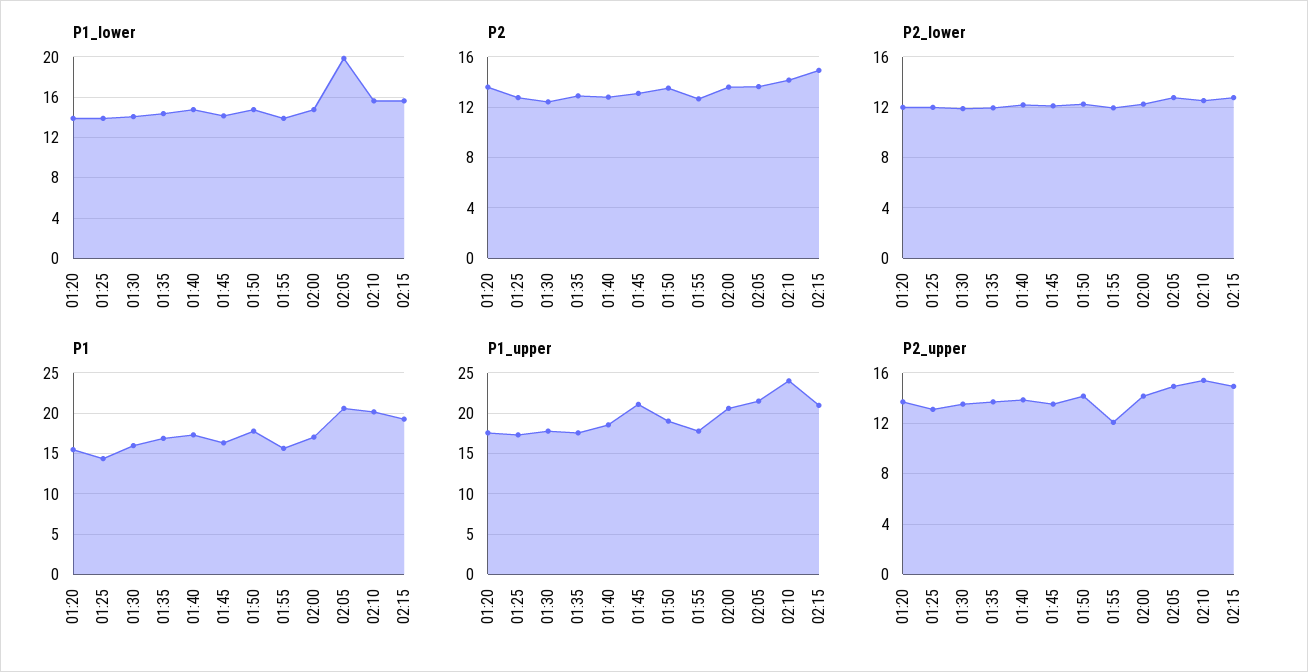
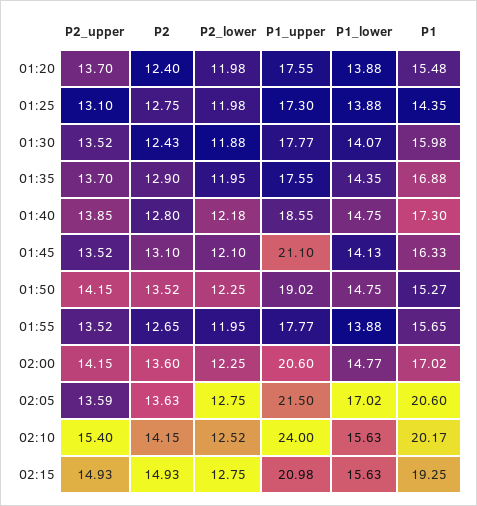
  {
    "P1_lower": {
      "01:20": 13.88,
      "01:25": 13.88,
      "01:30": 14.07,
      "01:35": 14.35,
      "01:40": 14.75,
      "01:45": 14.13,
      "01:50": 14.75,
      "01:55": 13.88,
      "02:00": 14.77,
-     "02:05": 20,
+     "02:05": 17.02,
      "02:10": 15.63,
      "02:15": 15.63
    },
    "P2": {
-     "01:20": 13.5,
+     "01:20": 12.4,
      "01:25": 12.75,
      "01:30": 12.43,
      "01:35": 12.9,
      "01:40": 12.8,
      "01:45": 13.1,
      "01:50": 13.52,
      "01:55": 12.65,
      "02:00": 13.6,
      "02:05": 13.63,
      "02:10": 14.15,
      "02:15": 14.93
    },
    "P2_lower": {
      "01:20": 11.98,
      "01:25": 11.98,
      "01:30": 11.88,
      "01:35": 11.95,
      "01:40": 12.18,
      "01:45": 12.1,
      "01:50": 12.25,
      "01:55": 11.95,
      "02:00": 12.25,
      "02:05": 12.75,
      "02:10": 12.52,
      "02:15": 12.75
    },
    "P1": {
      "01:20": 15.48,
      "01:25": 14.35,
      "01:30": 15.98,
      "01:35": 16.88,
      "01:40": 17.3,
      "01:45": 16.33,
-     "01:50": 18,
+     "01:50": 15.27,
      "01:55": 15.65,
      "02:00": 17.02,
      "02:05": 20.6,
      "02:10": 20.17,
      "02:15": 19.25
    },
    "P1_upper": {
      "01:20": 17.55,
      "01:25": 17.3,
      "01:30": 17.77,
      "01:35": 17.55,
      "01:40": 18.55,
      "01:45": 21.1,
      "01:50": 19.02,
      "01:55": 17.77,
      "02:00": 20.6,
      "02:05": 21.5,
      "02:10": 24,
      "02:15": 20.98
    },
    "P2_upper": {
      "01:20": 13.7,
      "01:25": 13.1,
      "01:30": 13.52,
      "01:35": 13.7,
      "01:40": 13.85,
      "01:45": 13.52,
      "01:50": 14.15,
-     "01:55": 12,
+     "01:55": 13.52,
      "02:00": 14.15,
-     "02:05": 15,
+     "02:05": 13.59,
      "02:10": 15.4,
      "02:15": 14.93
    }
  }

